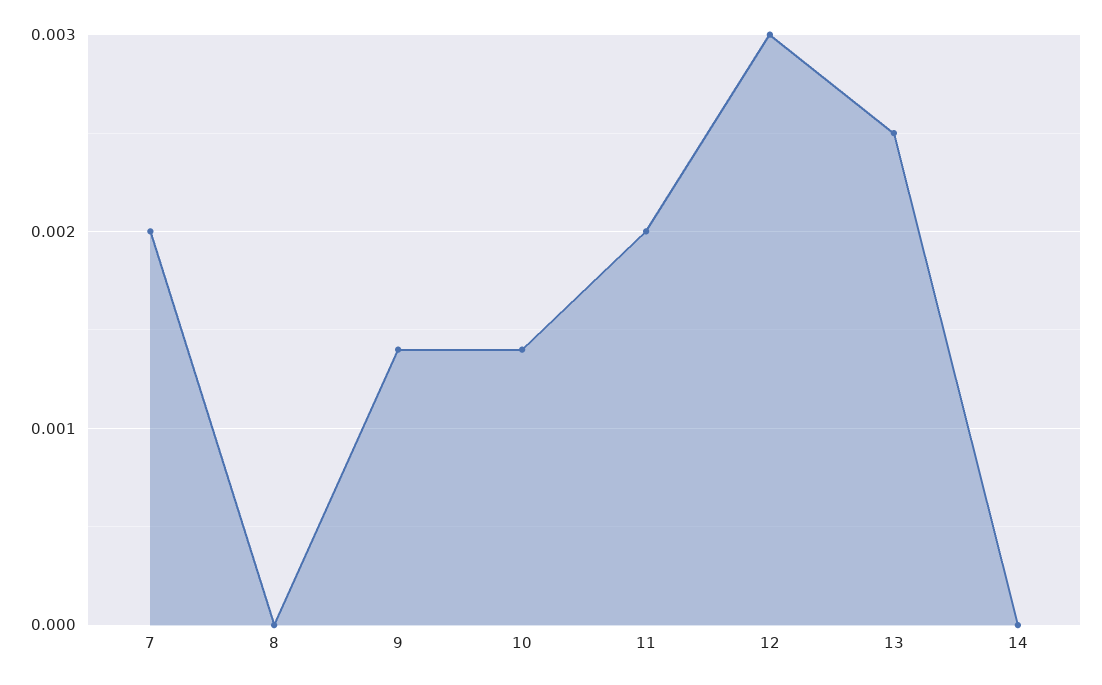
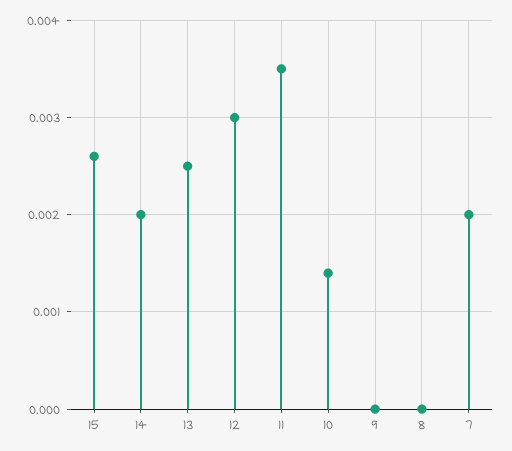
  {
    "7": 0.002,
    "8": 0,
-   "9": 0.0014,
+   "9": 0,
    "10": 0.0014,
-   "11": 0.002,
+   "11": 0.0035,
    "12": 0.003,
    "13": 0.0025,
-   "14": 0
+   "14": 0.002,
+   "15": 0.0026
  }

